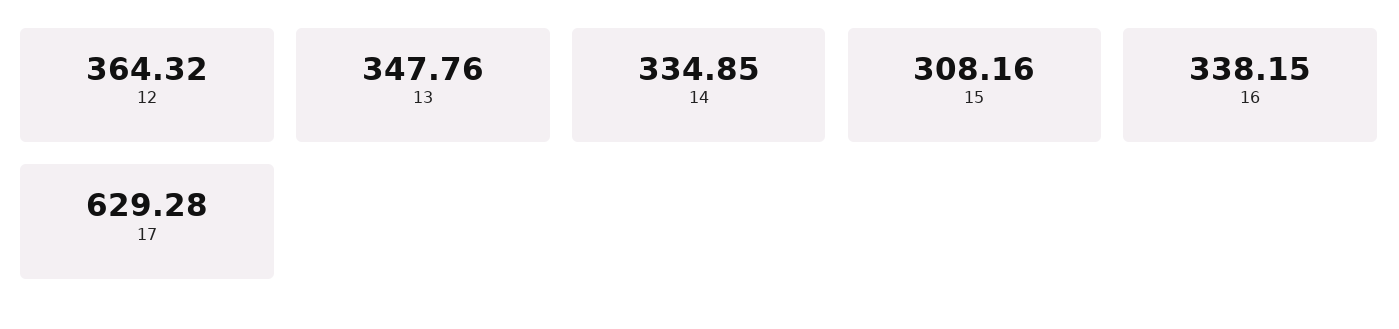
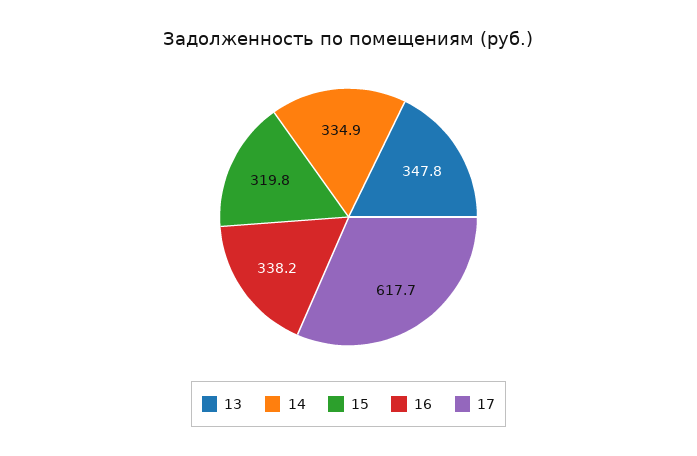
  {
-   "12": 364.32,
    "13": 347.76,
    "14": 334.85,
-   "15": 308.16,
+   "15": 319.8,
    "16": 338.15,
-   "17": 629.28
+   "17": 617.7
  }

